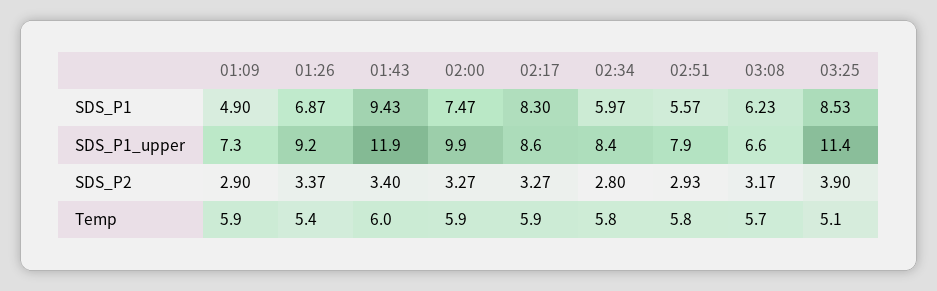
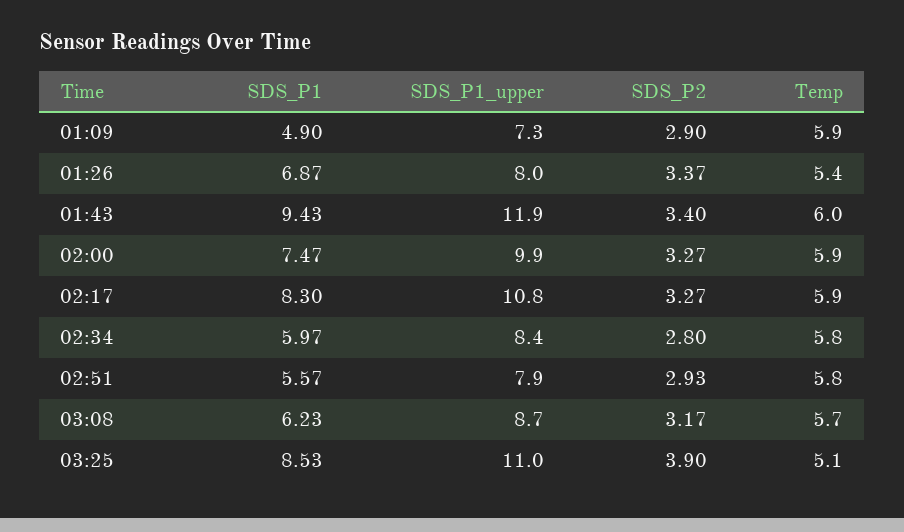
  {
    "01:09": {
      "SDS_P1": 4.9,
      "SDS_P1_upper": 7.3,
      "SDS_P2": 2.9,
      "Temp": 5.9
    },
    "01:26": {
      "SDS_P1": 6.87,
-     "SDS_P1_upper": 9.2,
+     "SDS_P1_upper": 8,
      "SDS_P2": 3.37,
      "Temp": 5.4
    },
    "01:43": {
      "SDS_P1": 9.43,
      "SDS_P1_upper": 11.9,
      "SDS_P2": 3.4,
      "Temp": 6
    },
    "02:00": {
      "SDS_P1": 7.47,
      "SDS_P1_upper": 9.9,
      "SDS_P2": 3.27,
      "Temp": 5.9
    },
    "02:17": {
      "SDS_P1": 8.3,
-     "SDS_P1_upper": 8.6,
+     "SDS_P1_upper": 10.8,
      "SDS_P2": 3.27,
      "Temp": 5.9
    },
    "02:34": {
      "SDS_P1": 5.97,
      "SDS_P1_upper": 8.4,
      "SDS_P2": 2.8,
      "Temp": 5.8
    },
    "02:51": {
      "SDS_P1": 5.57,
      "SDS_P1_upper": 7.9,
      "SDS_P2": 2.93,
      "Temp": 5.8
    },
    "03:08": {
      "SDS_P1": 6.23,
-     "SDS_P1_upper": 6.6,
+     "SDS_P1_upper": 8.7,
      "SDS_P2": 3.17,
      "Temp": 5.7
    },
    "03:25": {
      "SDS_P1": 8.53,
-     "SDS_P1_upper": 11.4,
+     "SDS_P1_upper": 11,
      "SDS_P2": 3.9,
      "Temp": 5.1
    }
  }

